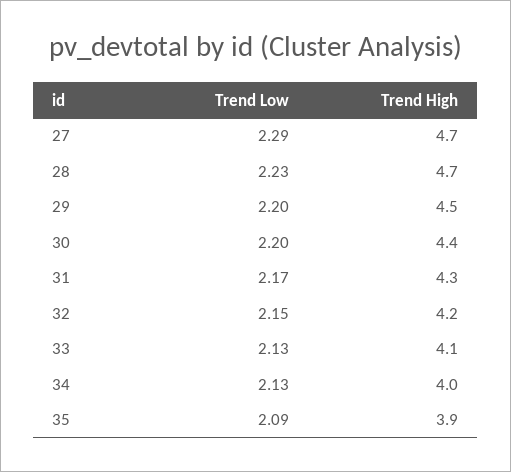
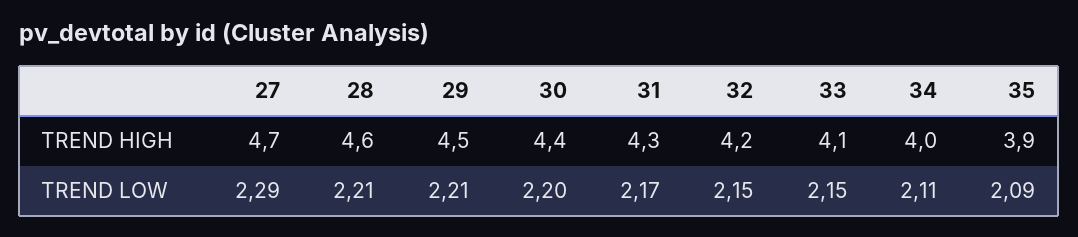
  {
    "Trend Low": {
      "27": 2.29,
-     "28": 2.23,
+     "28": 2.21,
-     "29": 2.2,
+     "29": 2.21,
      "30": 2.2,
      "31": 2.17,
      "32": 2.15,
-     "33": 2.13,
+     "33": 2.15,
-     "34": 2.13,
+     "34": 2.11,
      "35": 2.09
    },
    "Trend High": {
      "27": 4.7,
-     "28": 4.7,
+     "28": 4.6,
      "29": 4.5,
      "30": 4.4,
      "31": 4.3,
      "32": 4.2,
      "33": 4.1,
      "34": 4,
      "35": 3.9
    }
  }

